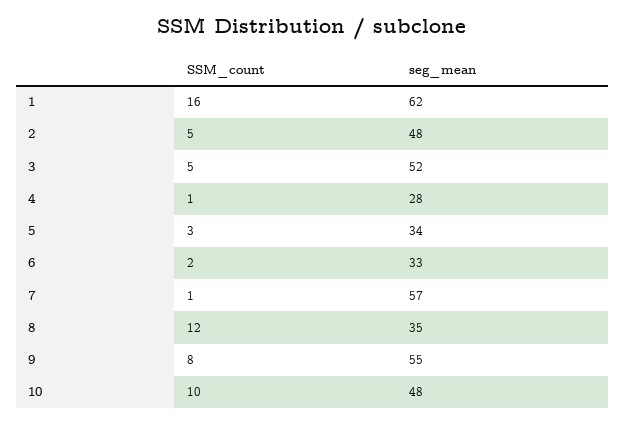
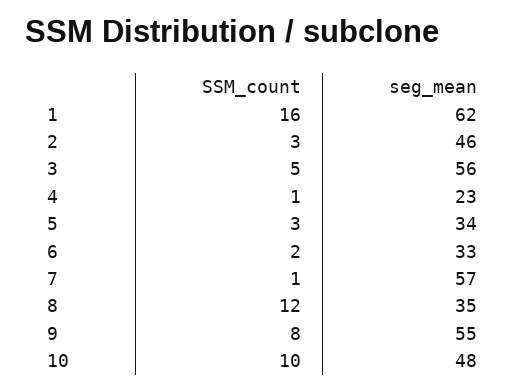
  {
    "SSM_count": {
      "1": 16,
-     "2": 5,
+     "2": 3,
      "3": 5,
      "4": 1,
      "5": 3,
      "6": 2,
      "7": 1,
      "8": 12,
      "9": 8,
      "10": 10
    },
    "seg_mean": {
      "1": 62,
-     "2": 48,
+     "2": 46,
-     "3": 52,
+     "3": 56,
-     "4": 28,
+     "4": 23,
      "5": 34,
      "6": 33,
      "7": 57,
      "8": 35,
      "9": 55,
      "10": 48
    }
  }

